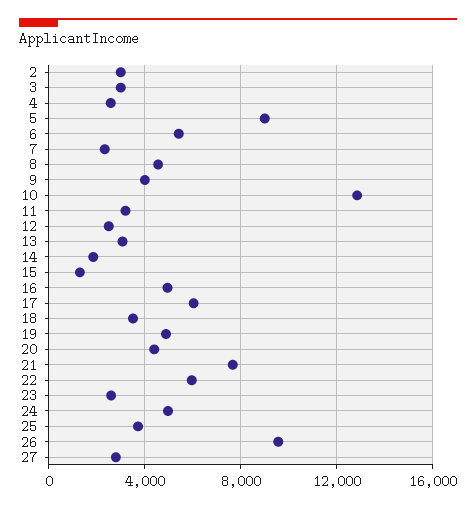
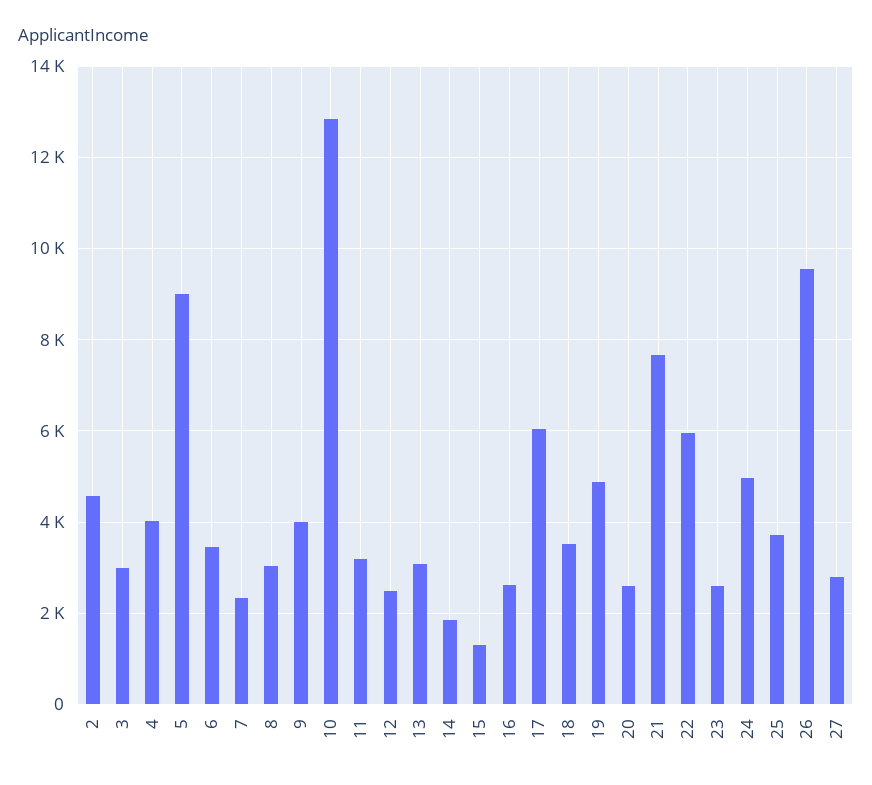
  {
-   "2": 3000,
+   "2": 4600,
    "3": 3000,
-   "4": 2500,
+   "4": 4000,
    "5": 9000,
-   "6": 5500,
+   "6": 3400,
    "7": 2400,
-   "8": 4500,
+   "8": 3000,
    "9": 4000,
    "10": 12800,
    "11": 3200,
    "12": 2600,
    "13": 3000,
    "14": 1800,
    "15": 1200,
-   "16": 5000,
+   "16": 2600,
    "17": 6000,
    "18": 3600,
    "19": 4800,
-   "20": 4500,
+   "20": 2600,
    "21": 7600,
    "22": 6000,
    "23": 2600,
    "24": 5000,
    "25": 3800,
    "26": 9600,
    "27": 2800
  }

